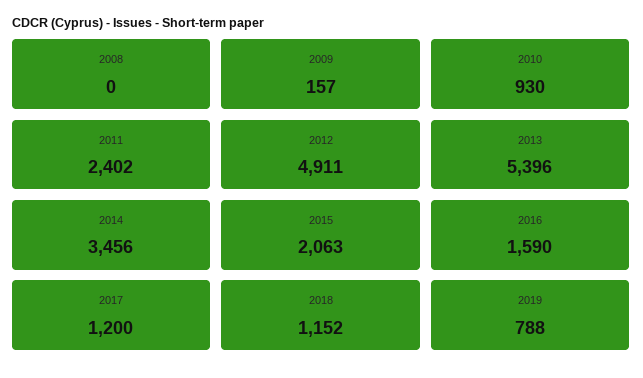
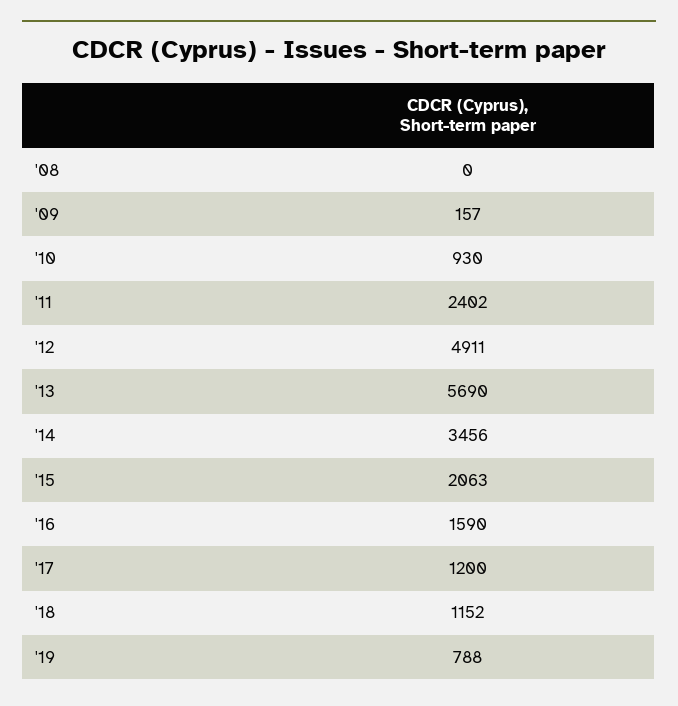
  {
    "2008": 0,
    "2009": 157,
    "2010": 930,
    "2011": 2402,
    "2012": 4911,
-   "2013": 5396,
+   "2013": 5690,
    "2014": 3456,
    "2015": 2063,
    "2016": 1590,
    "2017": 1200,
    "2018": 1152,
    "2019": 788
  }

